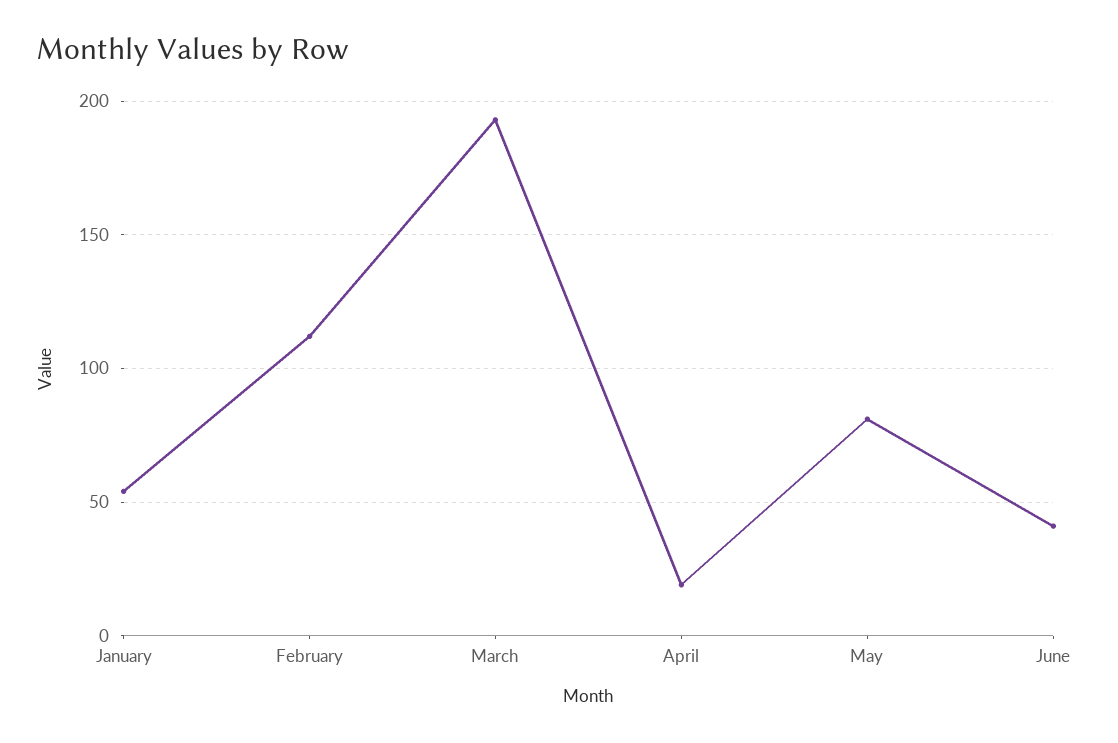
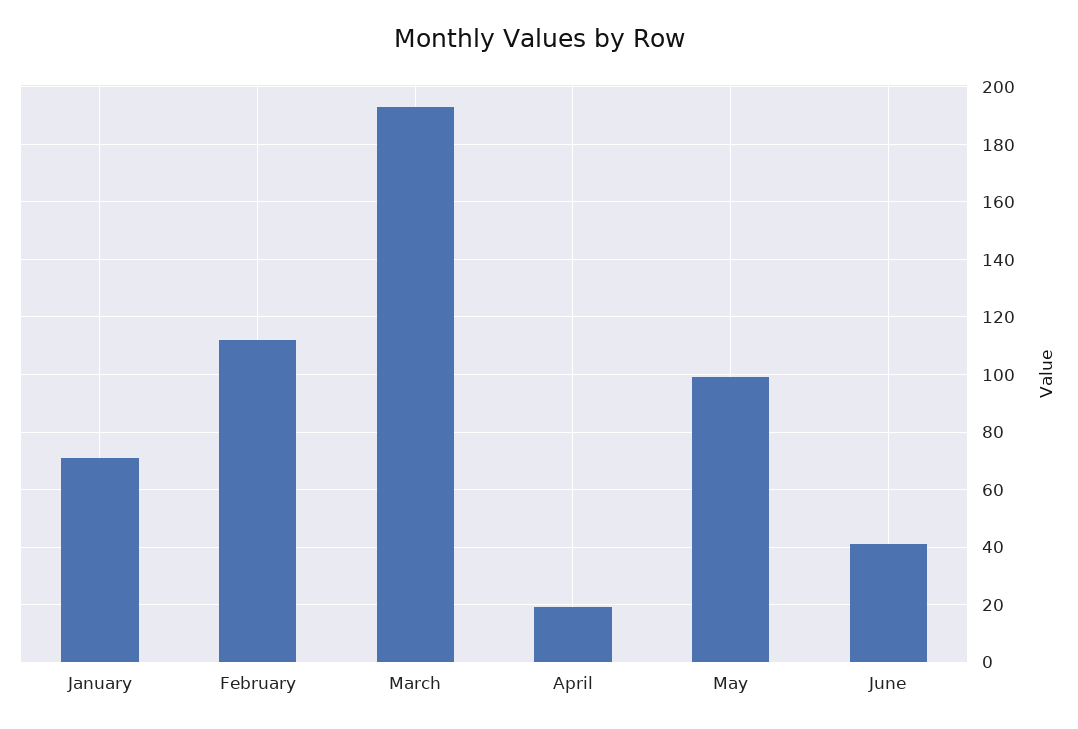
  {
-   "January": 55,
+   "January": 70,
    "February": 110,
    "March": 195,
    "April": 20,
-   "May": 80,
+   "May": 100,
    "June": 40
  }

